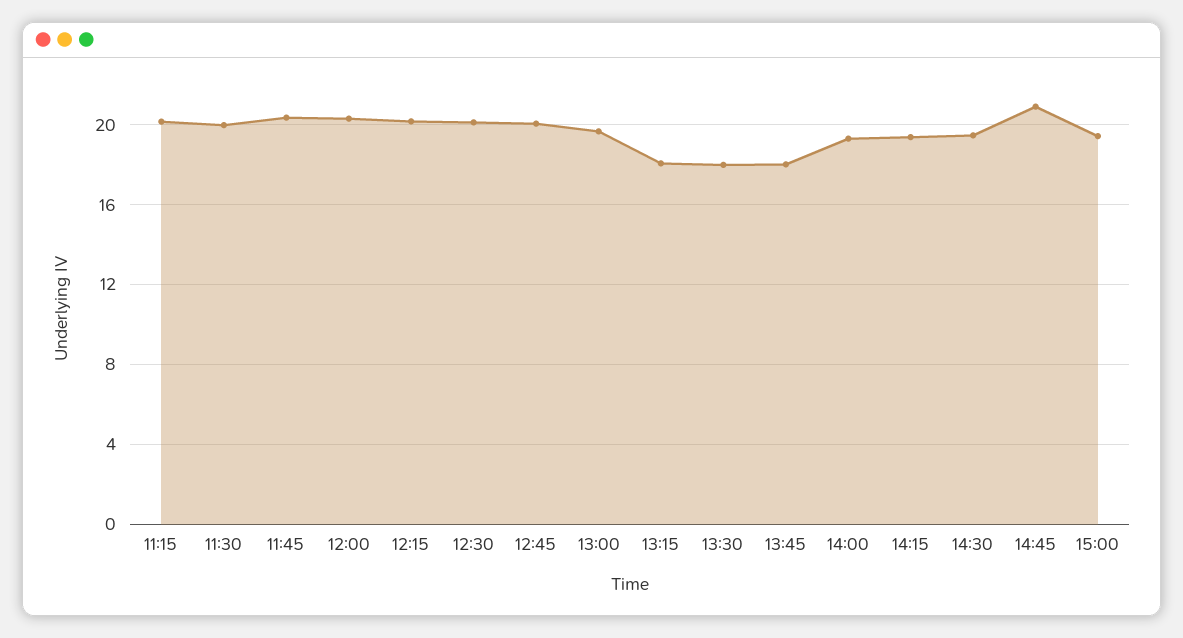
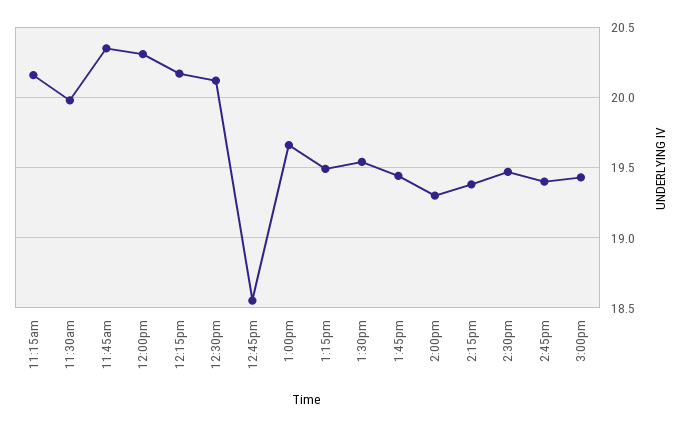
  {
    "11:15": 20.15,
    "11:30": 20,
    "11:45": 20.35,
    "12:00": 20.3,
    "12:15": 20.15,
    "12:30": 20.1,
-   "12:45": 20,
+   "12:45": 18.55,
    "13:00": 19.65,
-   "13:15": 18,
+   "13:15": 19.5,
-   "13:30": 18,
+   "13:30": 19.55,
-   "13:45": 18,
+   "13:45": 19.45,
    "14:00": 19.3,
    "14:15": 19.4,
    "14:30": 19.45,
-   "14:45": 21,
+   "14:45": 19.4,
    "15:00": 19.45
  }

